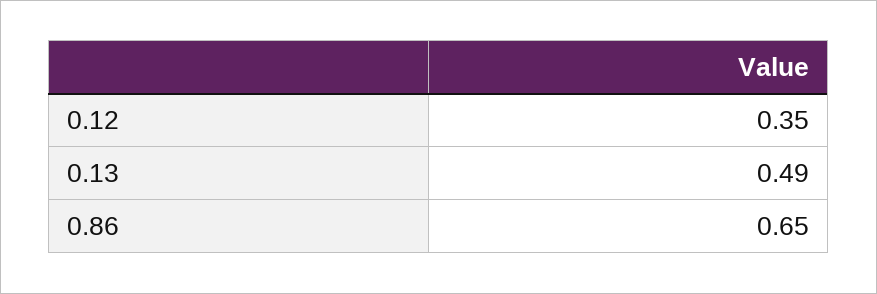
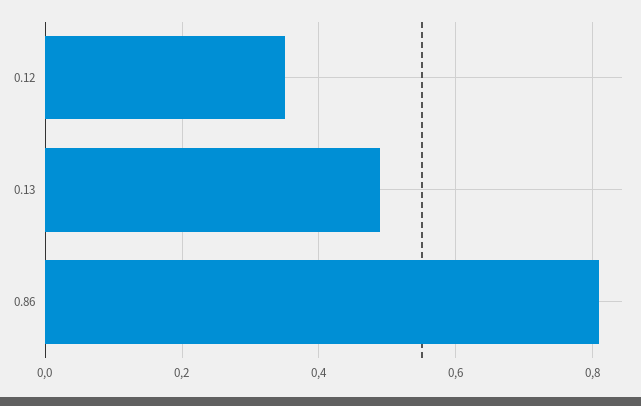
  {
    "0.12": 0.35,
    "0.13": 0.49,
-   "0.86": 0.65
+   "0.86": 0.8
  }

